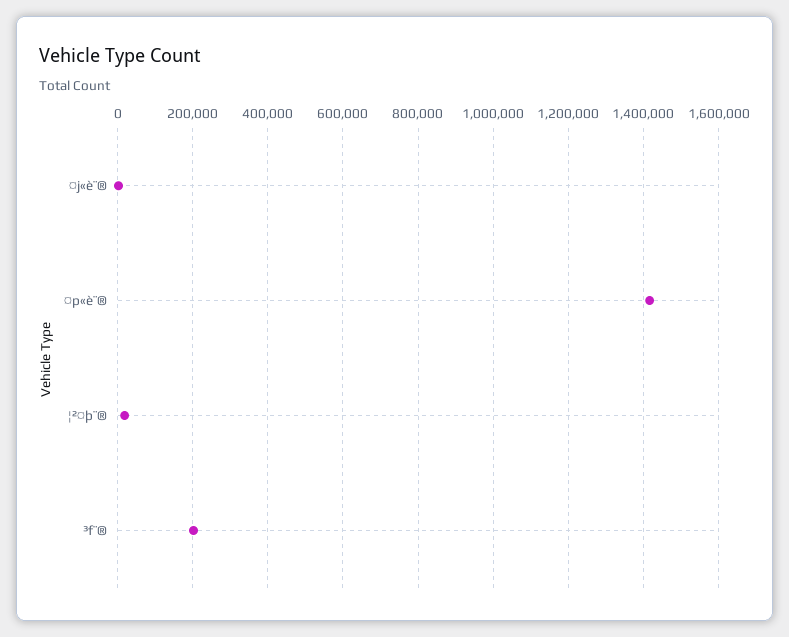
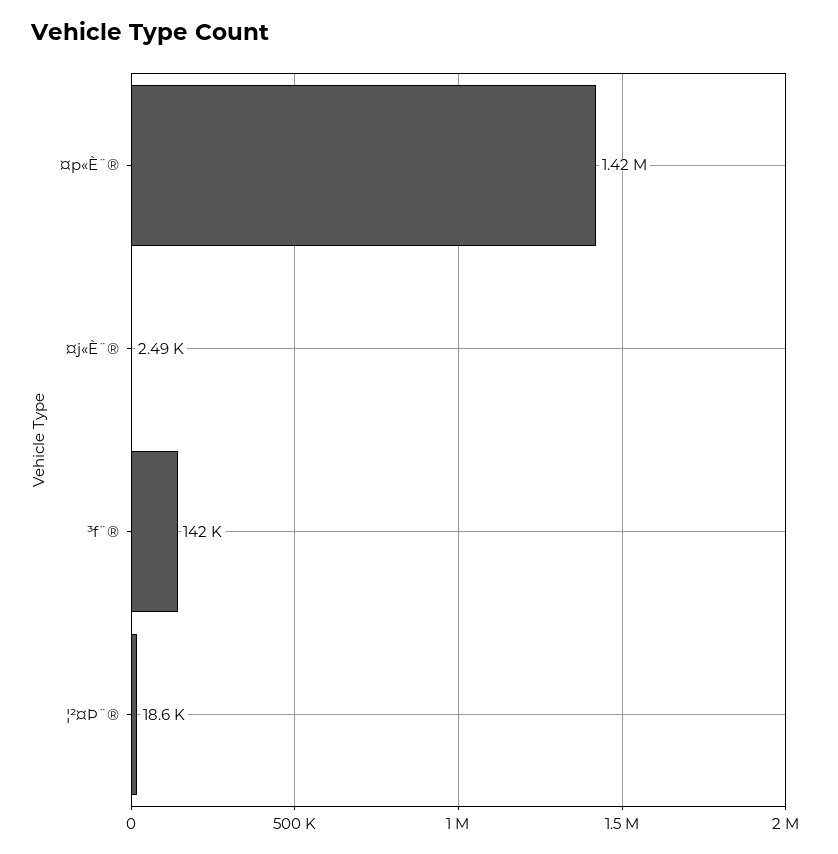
  {
    "¤j«è¨®": 2490,
    "¤p«è¨®": 1420000,
    "¦²¤þ¨®": 18600,
-   "³f¨®": 200000
+   "³f¨®": 142000
  }

